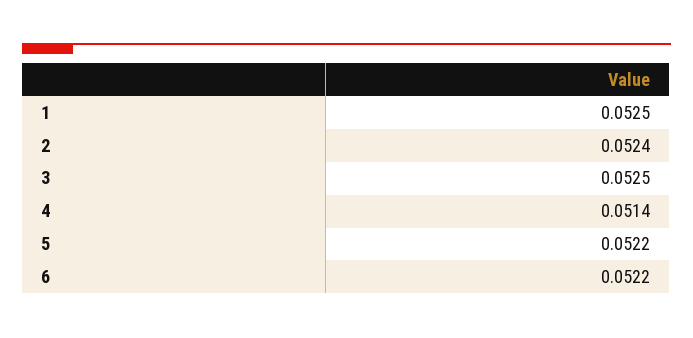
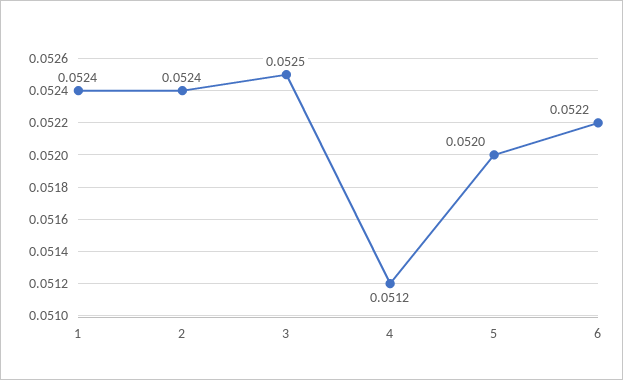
  {
-   "1": 0.0525,
+   "1": 0.0524,
    "2": 0.0524,
    "3": 0.0525,
-   "4": 0.0514,
+   "4": 0.0512,
-   "5": 0.0522,
+   "5": 0.052,
    "6": 0.0522
  }

